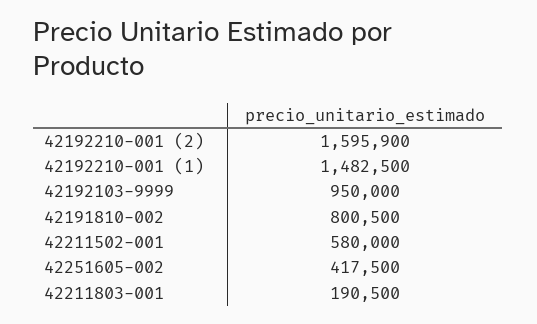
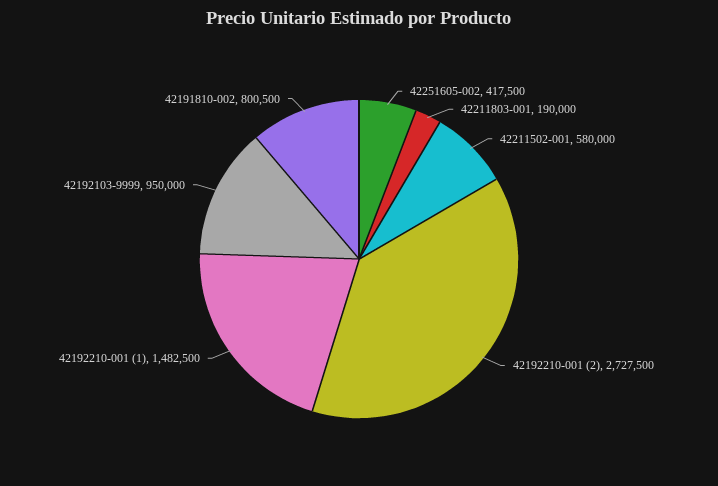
  {
-   "42192210-001 (2)": 1595900,
+   "42192210-001 (2)": 2727500,
    "42192210-001 (1)": 1482500,
    "42192103-9999": 950000,
    "42191810-002": 800500,
    "42211502-001": 580000,
    "42251605-002": 417500,
-   "42211803-001": 190500
+   "42211803-001": 190000
  }

